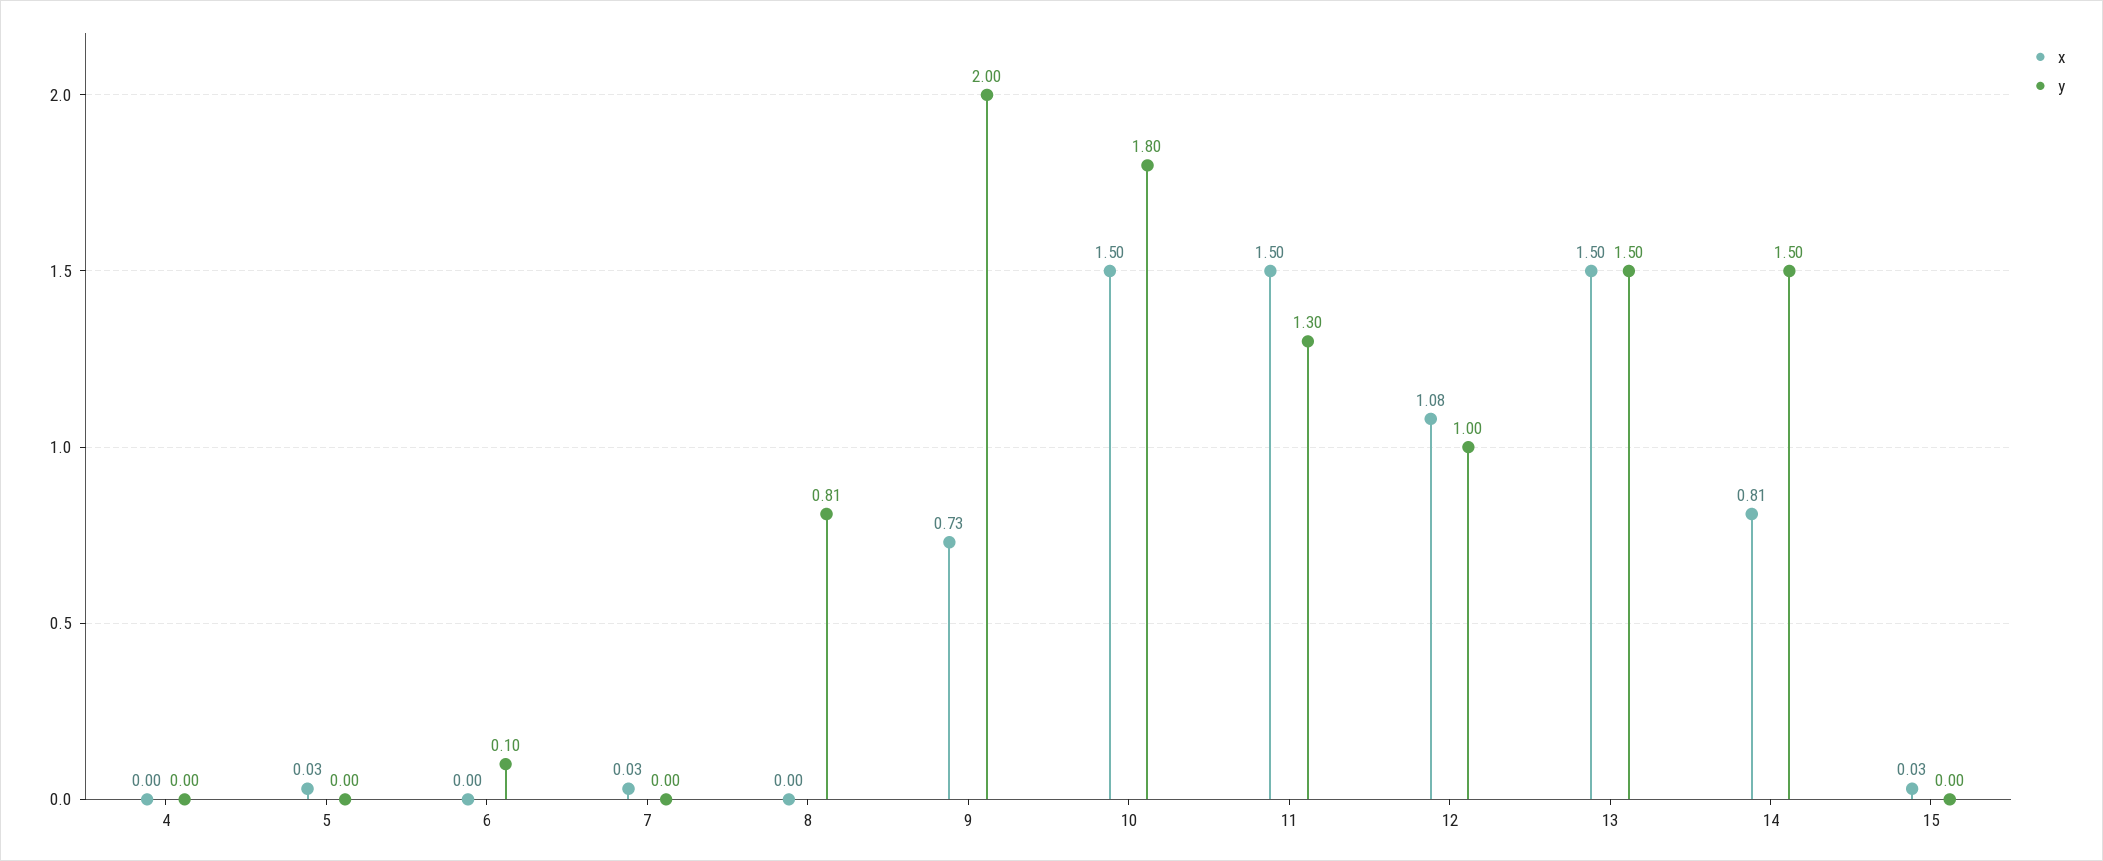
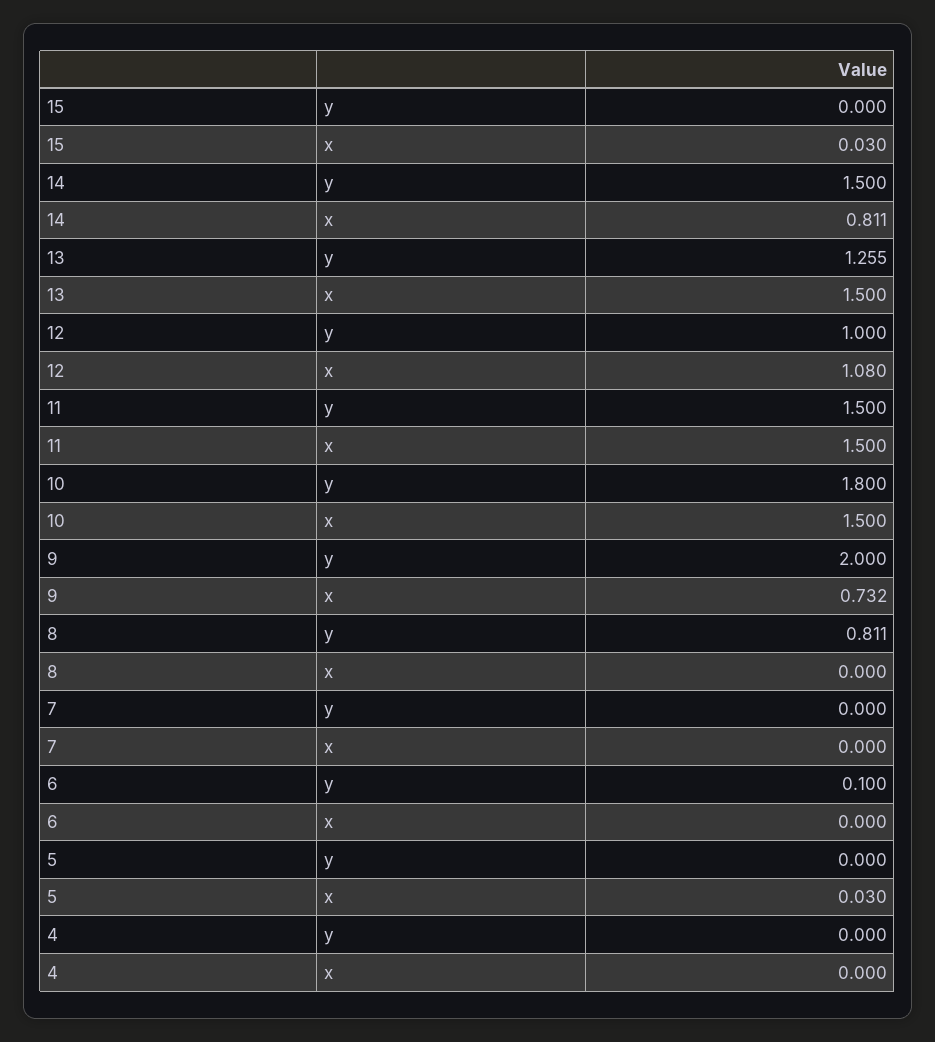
  {
    "x": {
      "4": 0,
      "5": 0.03,
      "6": 0,
-     "7": 0.03,
+     "7": 0,
      "8": 0,
      "9": 0.732,
      "10": 1.5,
      "11": 1.5,
      "12": 1.08,
      "13": 1.5,
      "14": 0.811,
      "15": 0.03
    },
    "y": {
      "4": 0,
      "5": 0,
      "6": 0.1,
      "7": 0,
      "8": 0.811,
      "9": 2,
      "10": 1.8,
-     "11": 1.3,
+     "11": 1.5,
      "12": 1,
-     "13": 1.5,
+     "13": 1.255,
      "14": 1.5,
      "15": 0
    }
  }

